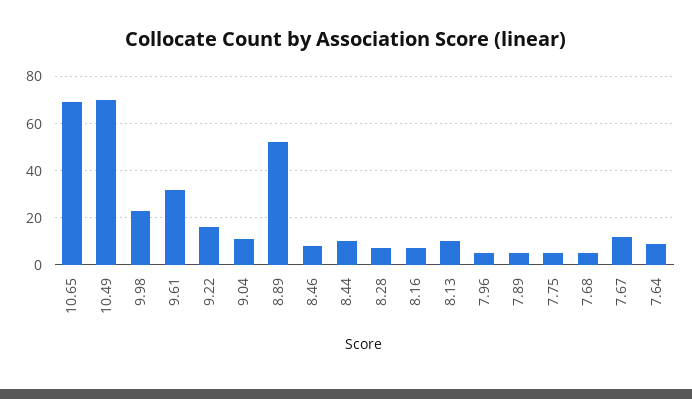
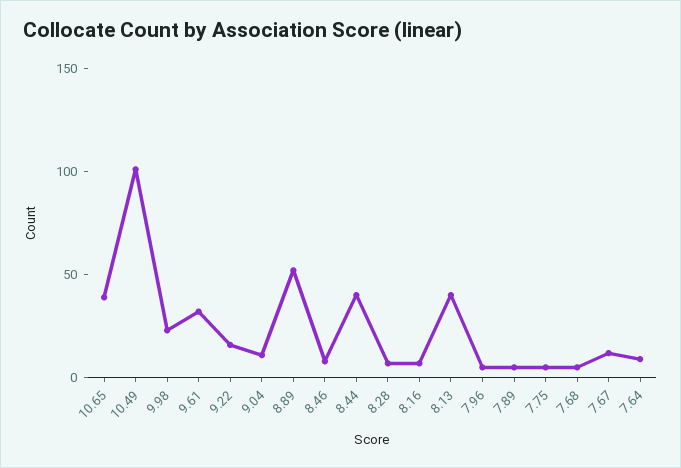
  {
-   "10.65": 70,
+   "10.65": 40,
-   "10.49": 70,
+   "10.49": 100,
    "9.98": 25,
    "9.61": 30,
    "9.22": 15,
    "9.04": 10,
    "8.89": 50,
    "8.46": 10,
-   "8.44": 10,
+   "8.44": 40,
    "8.28": 5,
    "8.16": 5,
-   "8.13": 10,
+   "8.13": 40,
    "7.96": 5,
    "7.89": 5,
    "7.75": 5,
    "7.68": 5,
    "7.67": 10,
    "7.64": 10
  }

